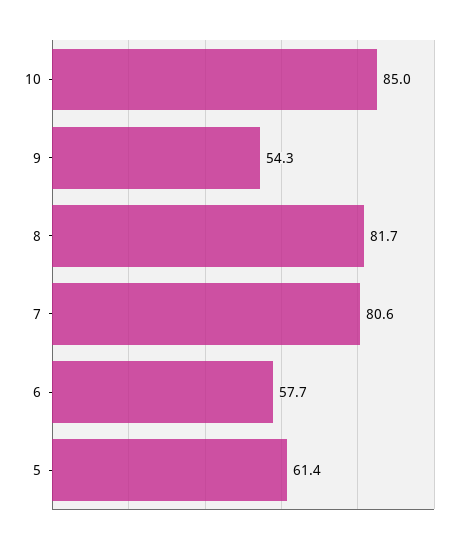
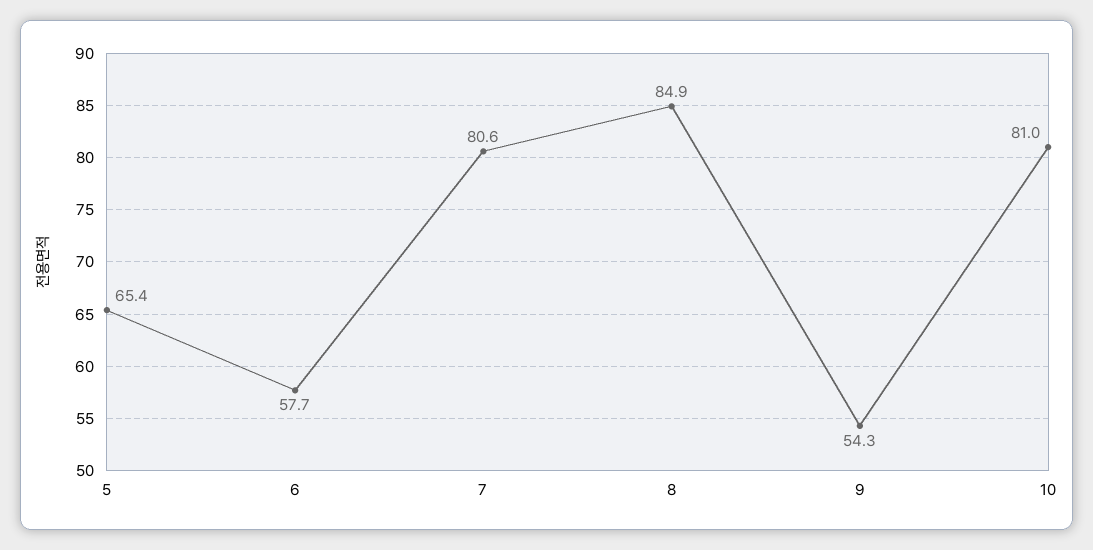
  {
-   "10": 85,
+   "10": 81,
    "9": 54.3,
-   "8": 81.7,
+   "8": 84.9,
    "7": 80.6,
    "6": 57.7,
-   "5": 61.4
+   "5": 65.4
  }

